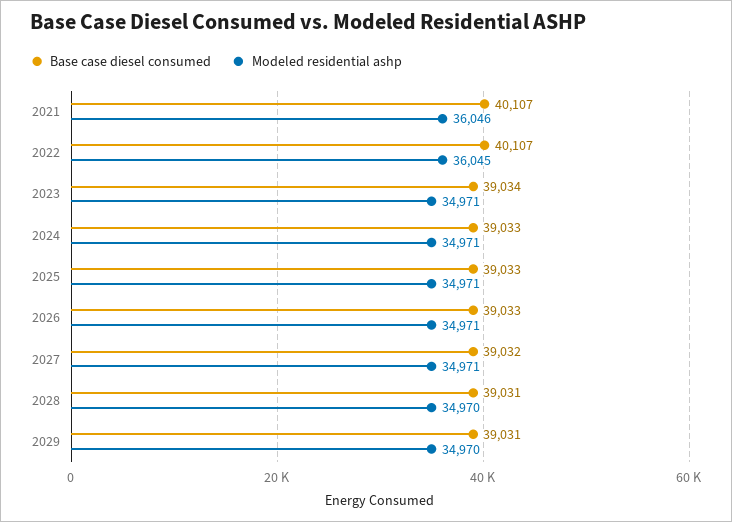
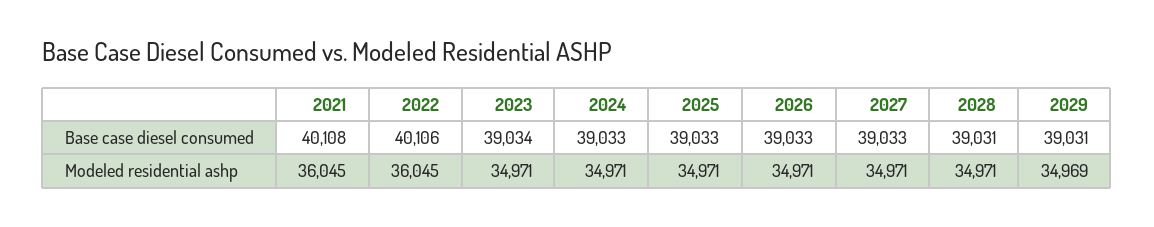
  {
    "Base case diesel consumed": {
-     "2021": 40107,
+     "2021": 40108,
-     "2022": 40107,
+     "2022": 40106,
      "2023": 39034,
      "2024": 39033,
      "2025": 39033,
      "2026": 39033,
-     "2027": 39032,
+     "2027": 39033,
      "2028": 39031,
      "2029": 39031
    },
    "Modeled residential ashp": {
-     "2021": 36046,
+     "2021": 36045,
      "2022": 36045,
      "2023": 34971,
      "2024": 34971,
      "2025": 34971,
      "2026": 34971,
      "2027": 34971,
-     "2028": 34970,
+     "2028": 34971,
-     "2029": 34970
+     "2029": 34969
    }
  }

